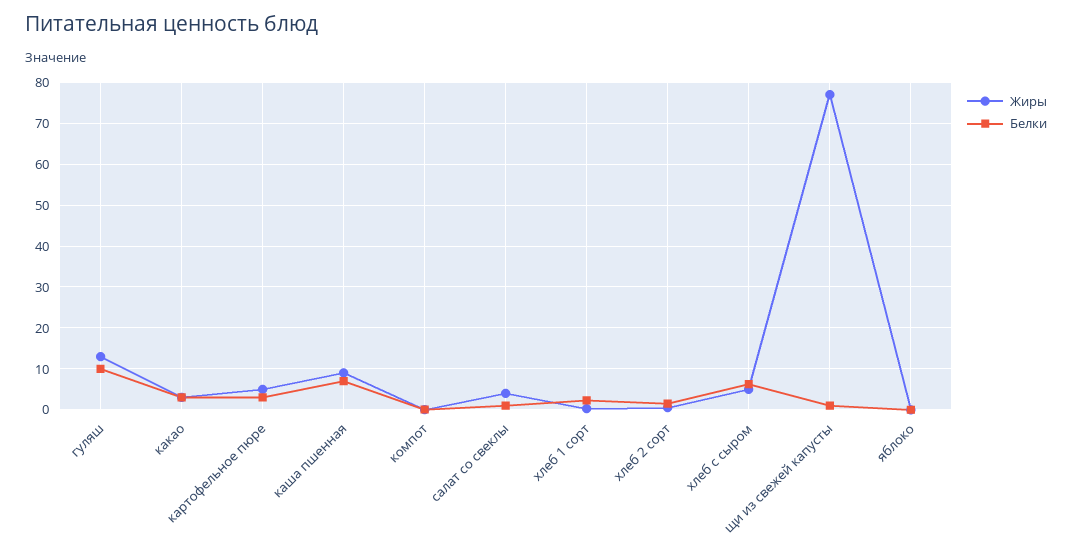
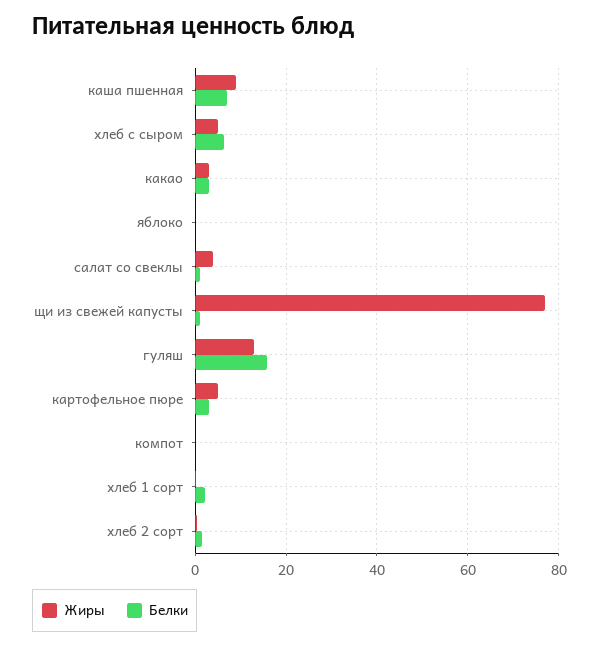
  {
    "Жиры": {
      "гуляш": 14,
      "какао": 4,
      "картофельное пюре": 6,
      "каша пшенная": 10,
      "компот": 0,
      "салат со свеклы": 4,
      "хлеб 1 сорт": 0,
      "хлеб 2 сорт": 0,
      "хлеб с сыром": 4,
      "щи из свежей капусты": 78,
      "яблоко": 0
    },
    "Белки": {
-     "гуляш": 10,
+     "гуляш": 16,
      "какао": 4,
      "картофельное пюре": 4,
      "каша пшенная": 8,
      "компот": 0,
      "салат со свеклы": 2,
      "хлеб 1 сорт": 2,
      "хлеб 2 сорт": 2,
      "хлеб с сыром": 6,
      "щи из свежей капусты": 2,
      "яблоко": 0
    }
  }

